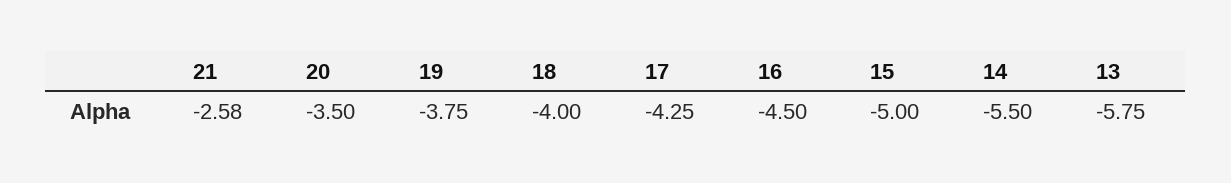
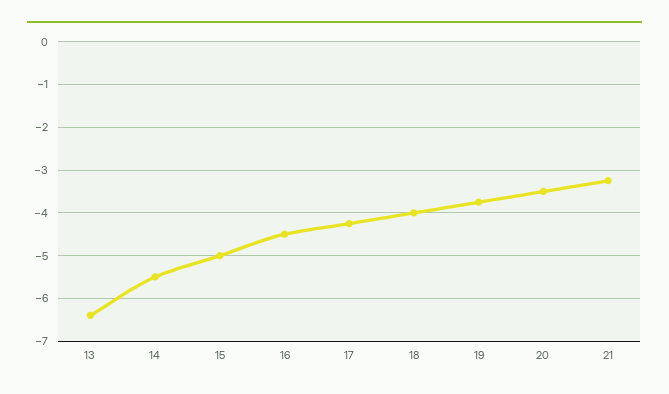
  {
-   "21": -2.58,
+   "21": -3.2,
    "20": -3.5,
    "19": -3.75,
    "18": -4,
    "17": -4.25,
    "16": -4.5,
    "15": -5,
    "14": -5.5,
-   "13": -5.75
+   "13": -6.4
  }

